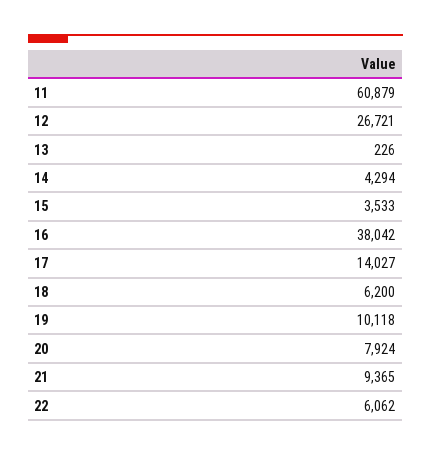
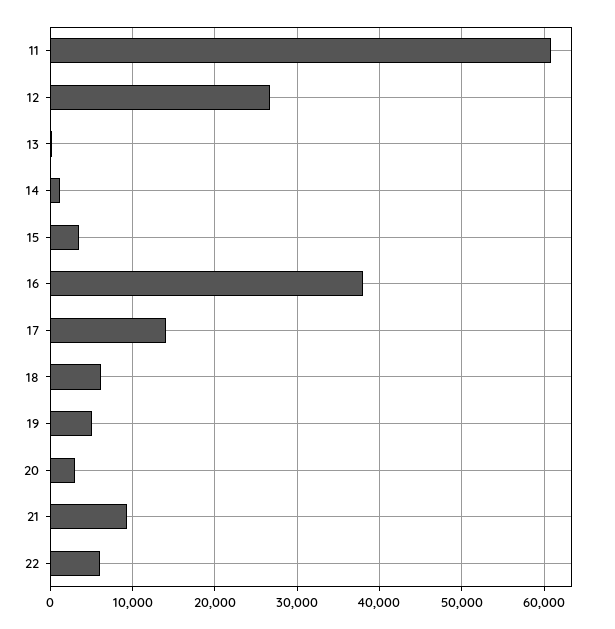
  {
    "11": 60879,
    "12": 26721,
    "13": 226,
-   "14": 4294,
+   "14": 1000,
    "15": 3533,
    "16": 38042,
    "17": 14027,
    "18": 6200,
-   "19": 10118,
+   "19": 5000,
-   "20": 7924,
+   "20": 3000,
    "21": 9365,
    "22": 6062
  }

